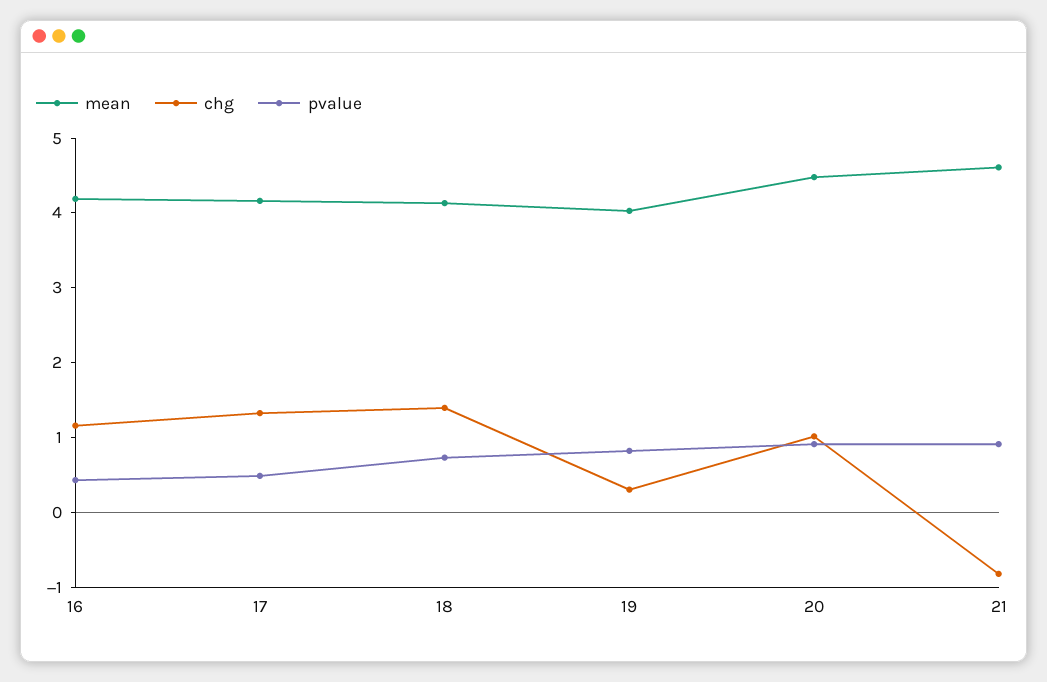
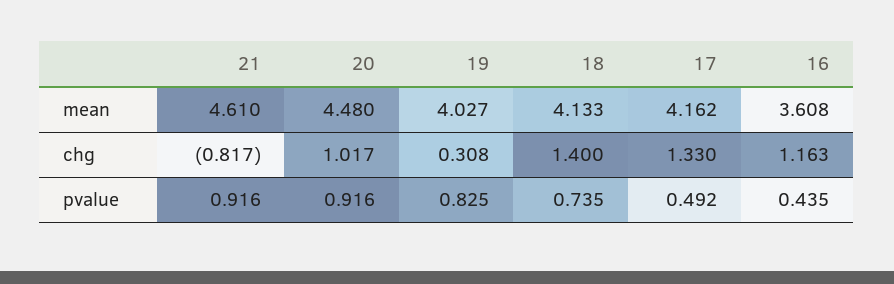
  {
    "mean": {
-     "16": 4.2,
+     "16": 3.608,
      "17": 4.162,
      "18": 4.133,
      "19": 4.027,
      "20": 4.48,
      "21": 4.61
    },
    "chg": {
      "16": 1.163,
      "17": 1.33,
      "18": 1.4,
      "19": 0.308,
      "20": 1.017,
      "21": -0.817
    },
    "pvalue": {
      "16": 0.435,
      "17": 0.492,
      "18": 0.735,
      "19": 0.825,
      "20": 0.916,
      "21": 0.916
    }
  }

